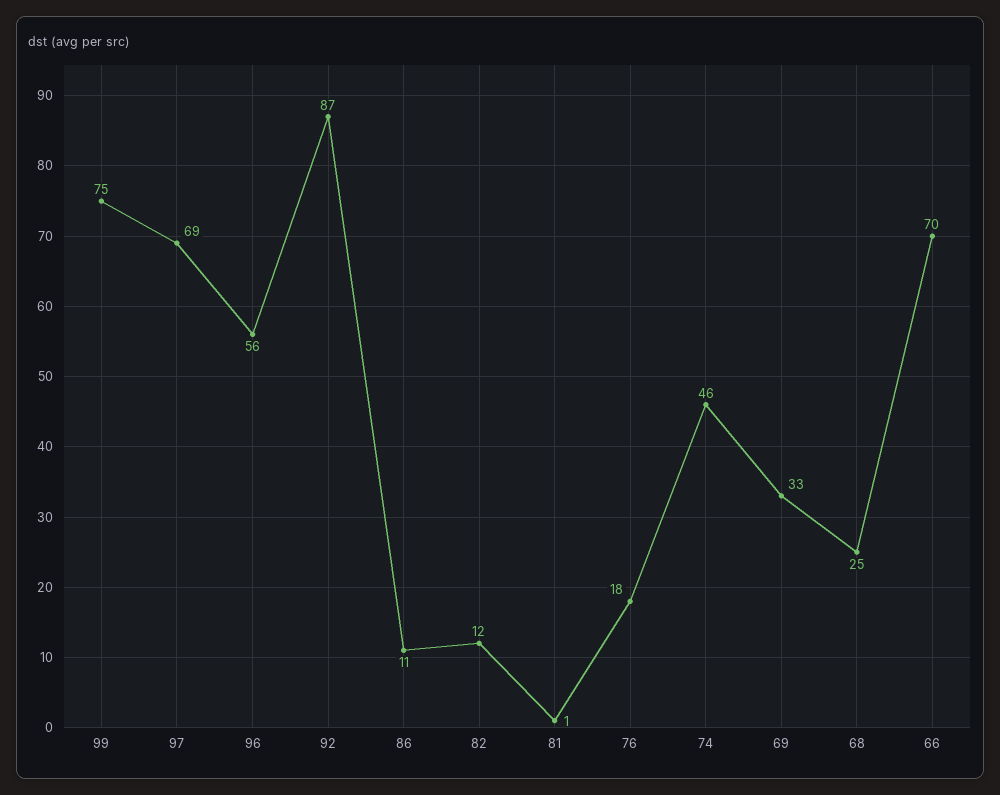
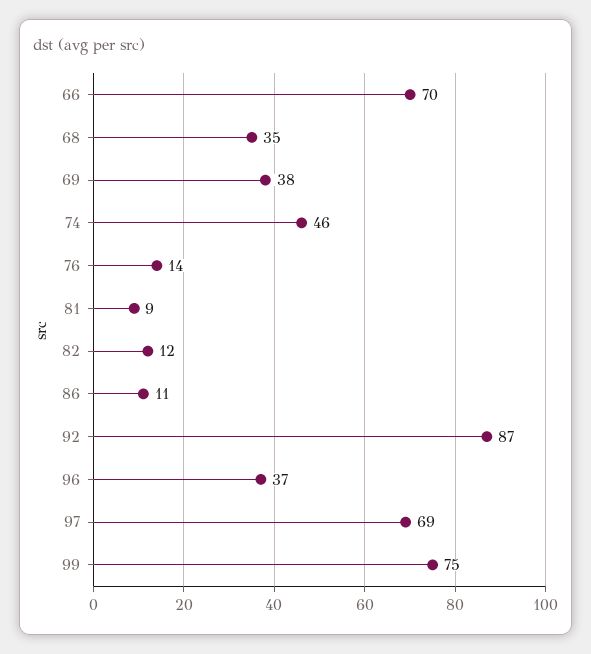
  {
    "99": 75,
    "97": 69,
-   "96": 56,
+   "96": 37,
    "92": 87,
    "86": 11,
    "82": 12,
-   "81": 1,
+   "81": 9,
-   "76": 18,
+   "76": 14,
    "74": 46,
-   "69": 33,
+   "69": 38,
-   "68": 25,
+   "68": 35,
    "66": 70
  }

